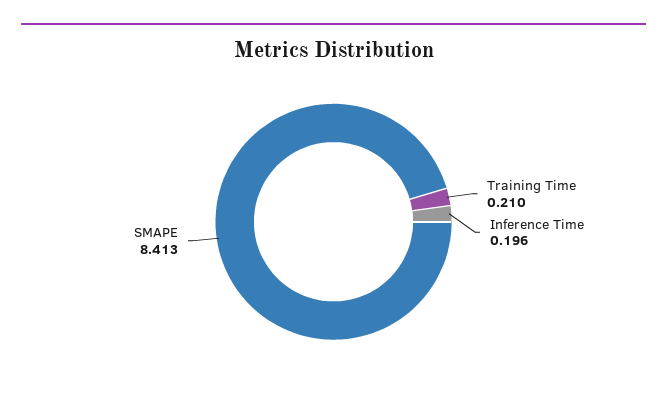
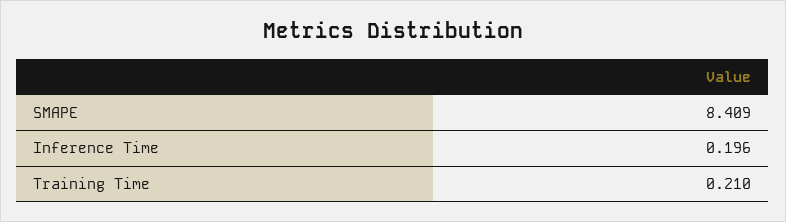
  {
    "Training Time": 0.21,
    "Inference Time": 0.196,
-   "SMAPE": 8.413
+   "SMAPE": 8.409
  }

